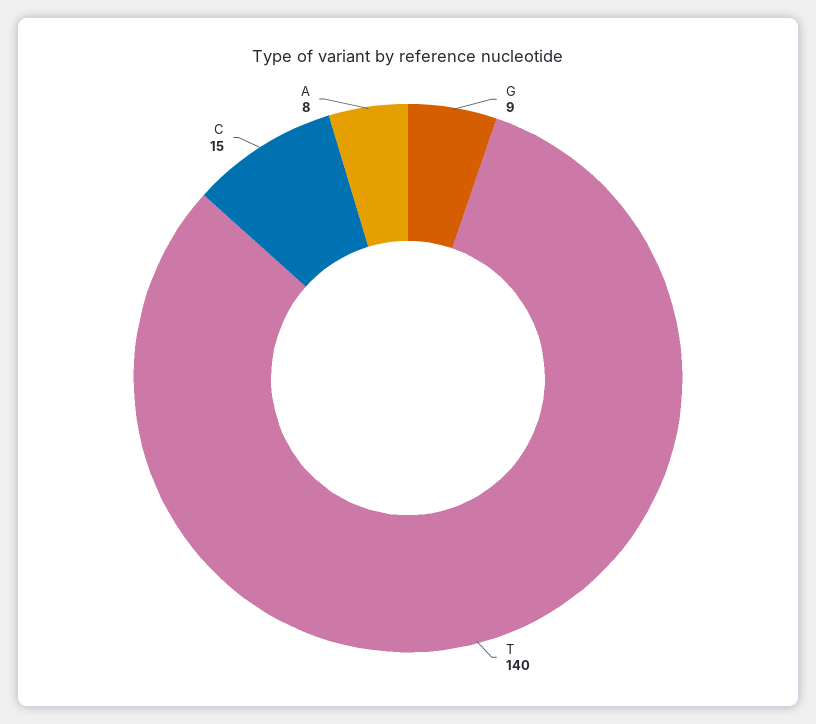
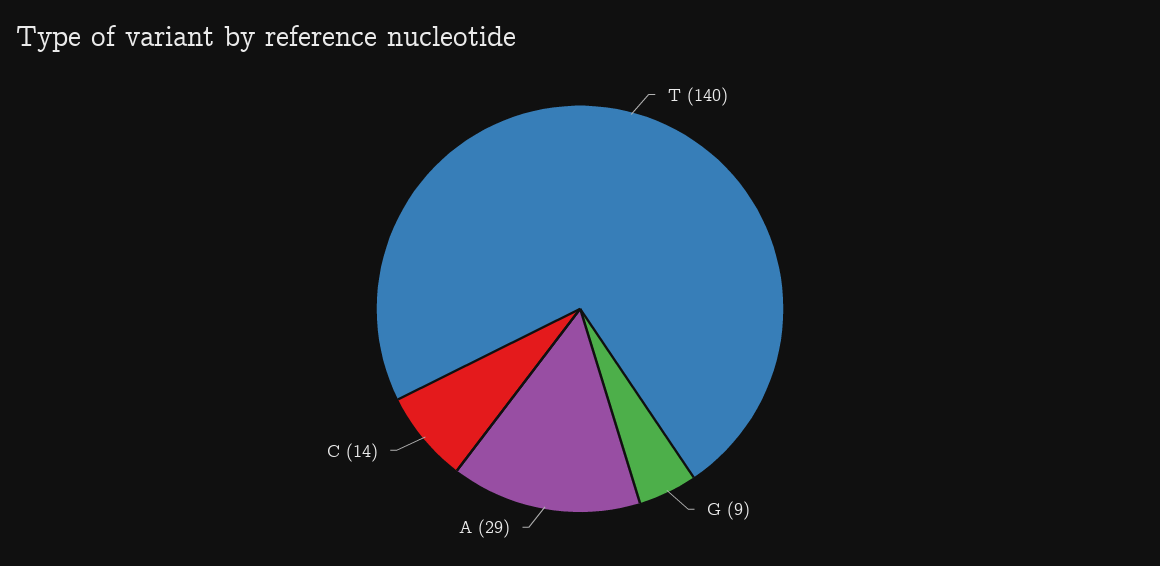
  {
    "G": 9,
    "T": 140,
-   "C": 15,
+   "C": 14,
-   "A": 8
+   "A": 29
  }

